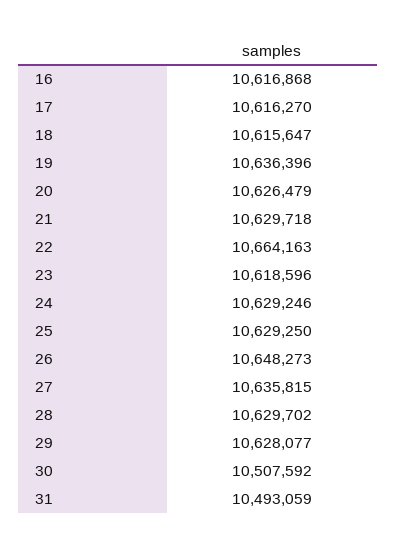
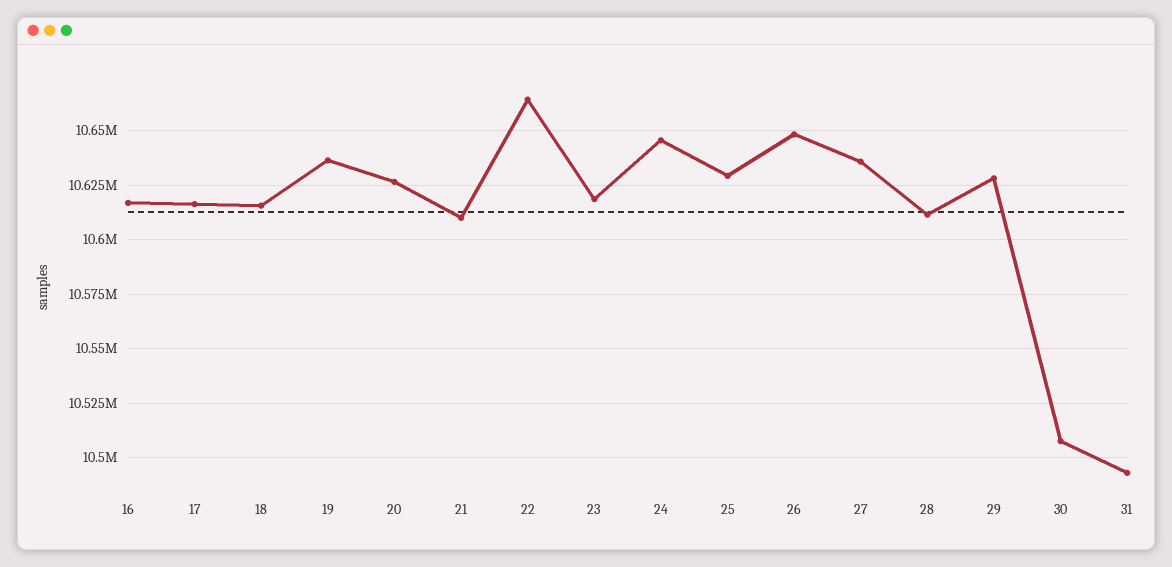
  {
    "16": 10616868,
    "17": 10616270,
    "18": 10615647,
    "19": 10636396,
    "20": 10626479,
-   "21": 10629718,
+   "21": 10610000,
    "22": 10664163,
    "23": 10618596,
-   "24": 10629246,
+   "24": 10645000,
    "25": 10629250,
    "26": 10648273,
    "27": 10635815,
-   "28": 10629702,
+   "28": 10610000,
    "29": 10628077,
    "30": 10507592,
    "31": 10493059
  }

